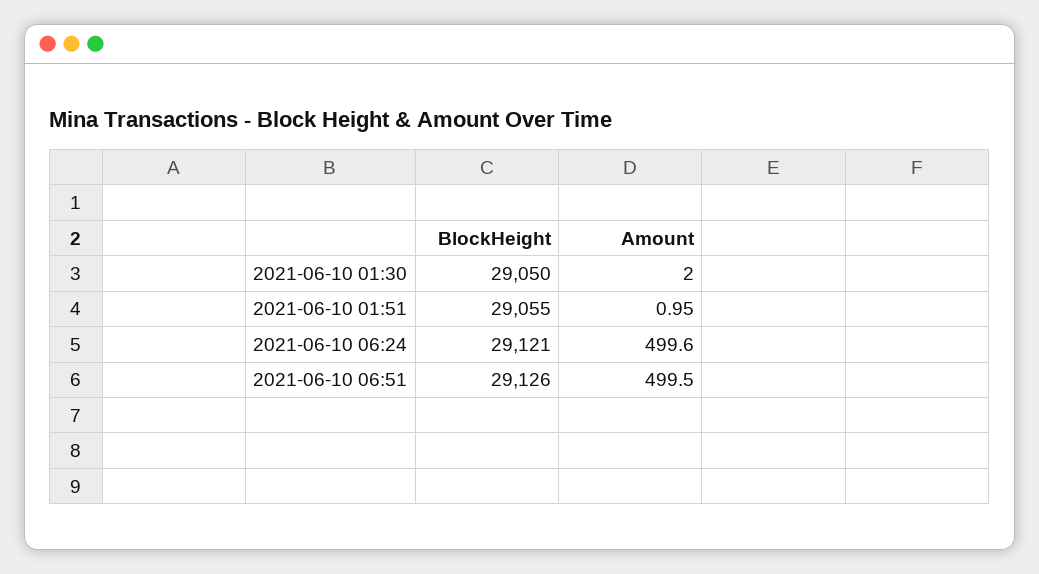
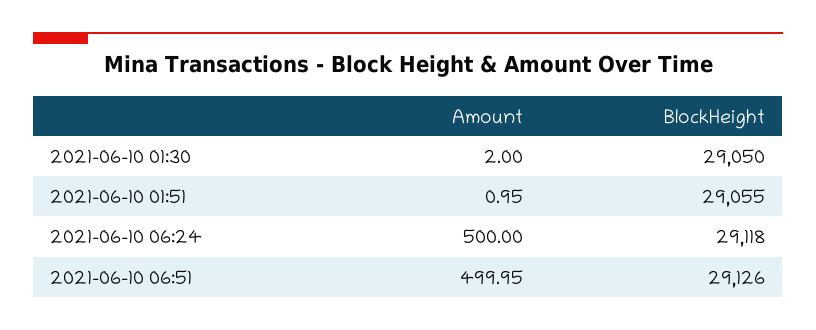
  {
    "BlockHeight": {
      "2021-06-10 01:30": 29050,
      "2021-06-10 01:51": 29055,
-     "2021-06-10 06:24": 29121,
+     "2021-06-10 06:24": 29118,
      "2021-06-10 06:51": 29126
    },
    "Amount": {
      "2021-06-10 01:30": 2,
      "2021-06-10 01:51": 0.95,
-     "2021-06-10 06:24": 499.6,
+     "2021-06-10 06:24": 500,
-     "2021-06-10 06:51": 499.5
+     "2021-06-10 06:51": 499.95
    }
  }

